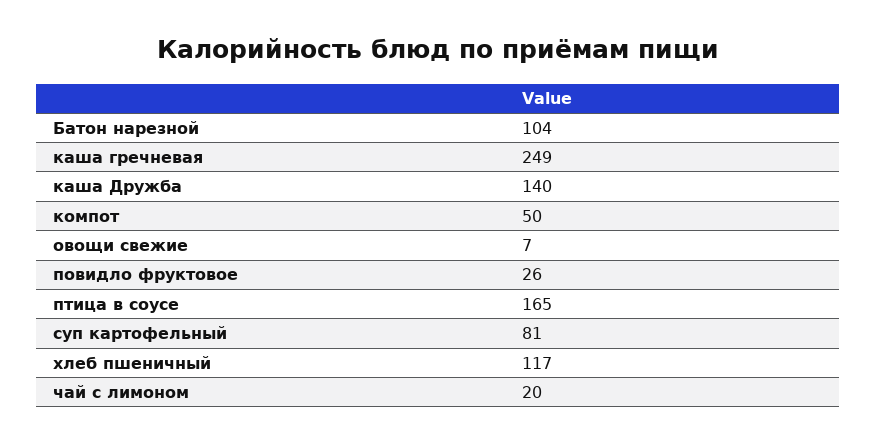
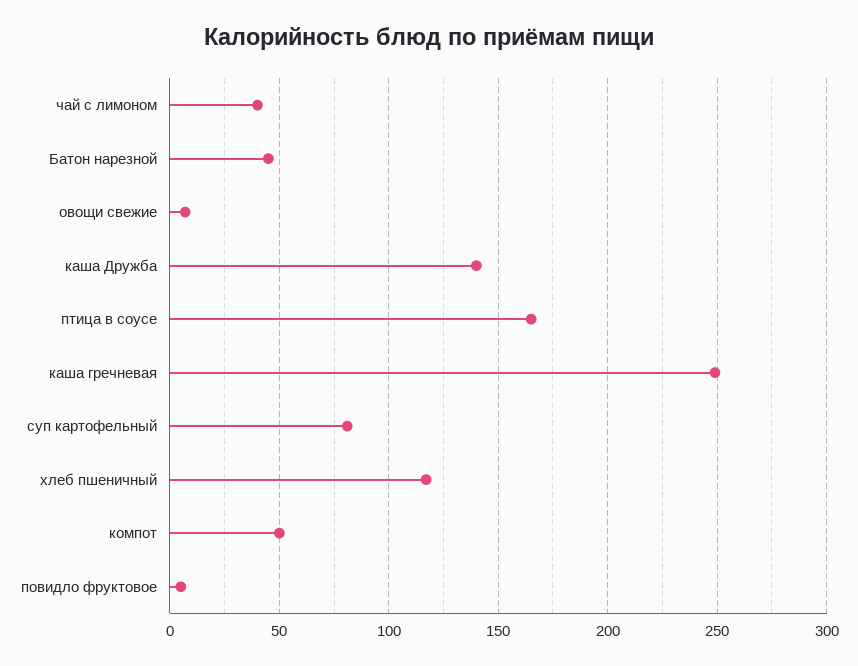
  {
-   "Батон нарезной": 104,
+   "Батон нарезной": 45,
    "каша гречневая": 249,
    "каша Дружба": 140,
    "компот": 50,
    "овощи свежие": 7,
-   "повидло фруктовое": 26,
+   "повидло фруктовое": 5,
    "птица в соусе": 165,
    "суп картофельный": 81,
    "хлеб пшеничный": 117,
-   "чай с лимоном": 20
+   "чай с лимоном": 40
  }

